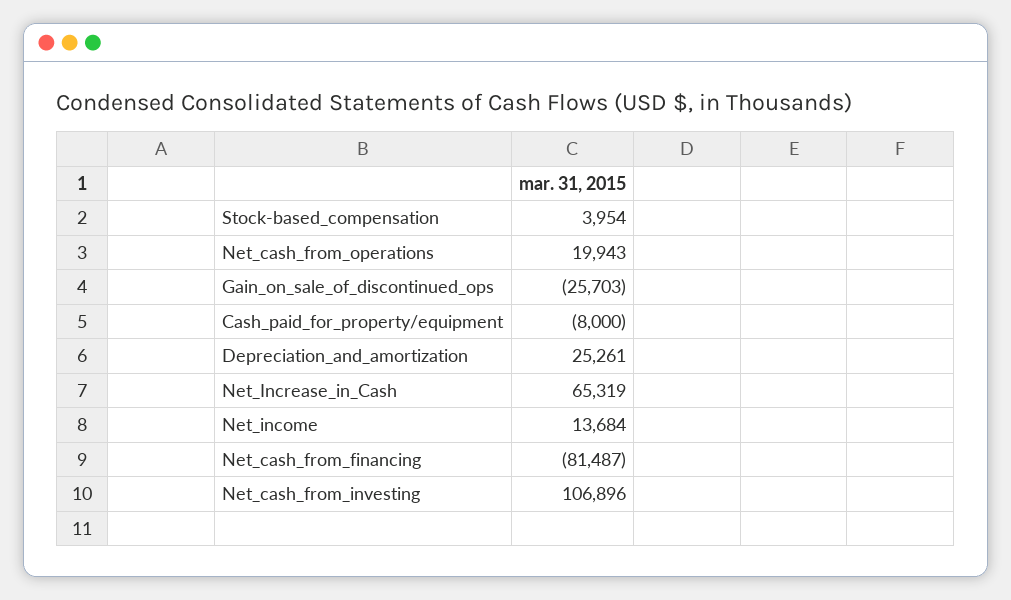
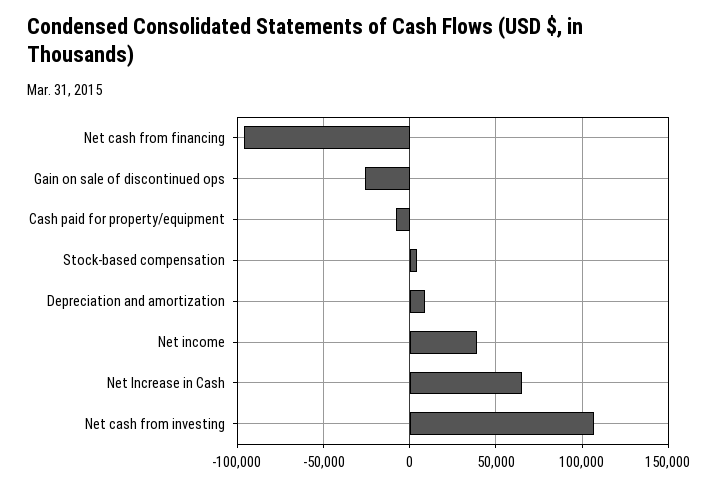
  {
    "Stock-based_compensation": 3954,
-   "Net_cash_from_operations": 19943,
    "Gain_on_sale_of_discontinued_ops": -25703,
    "Cash_paid_for_property/equipment": -8000,
-   "Depreciation_and_amortization": 25261,
+   "Depreciation_and_amortization": 10000,
    "Net_Increase_in_Cash": 65319,
-   "Net_income": 13684,
+   "Net_income": 40000,
-   "Net_cash_from_financing": -81487,
+   "Net_cash_from_financing": -95000,
    "Net_cash_from_investing": 106896
  }

